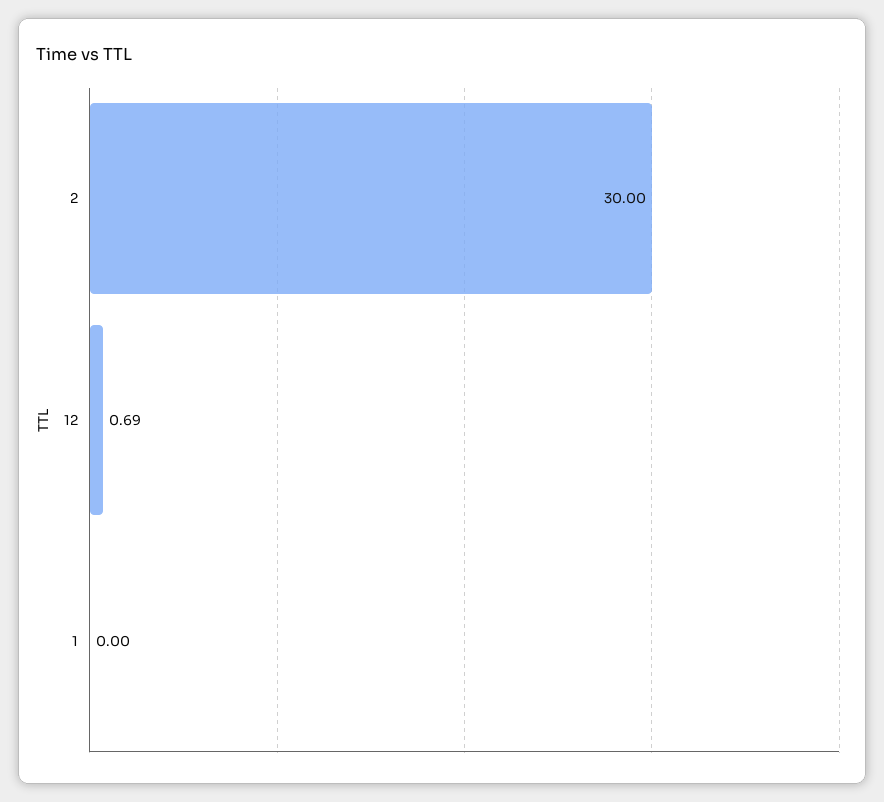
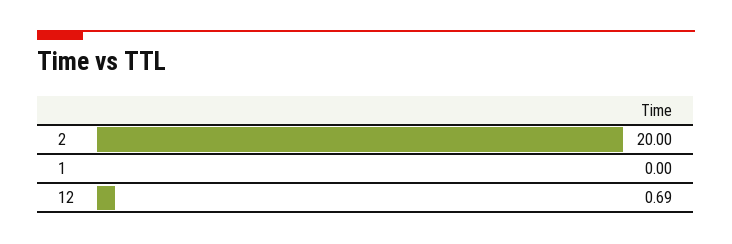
  {
-   "2": 30,
+   "2": 20,
    "12": 0.69,
    "1": 0
  }

